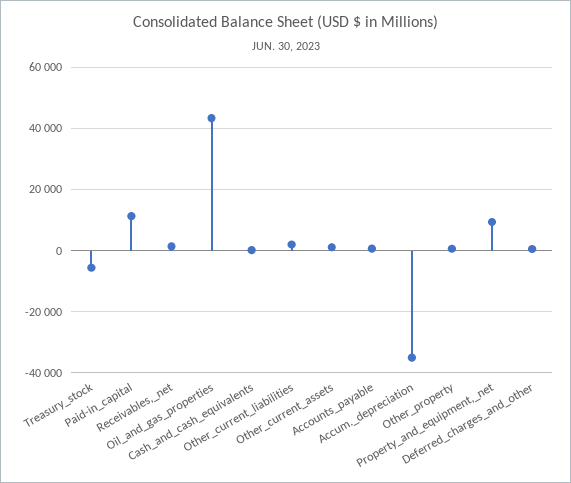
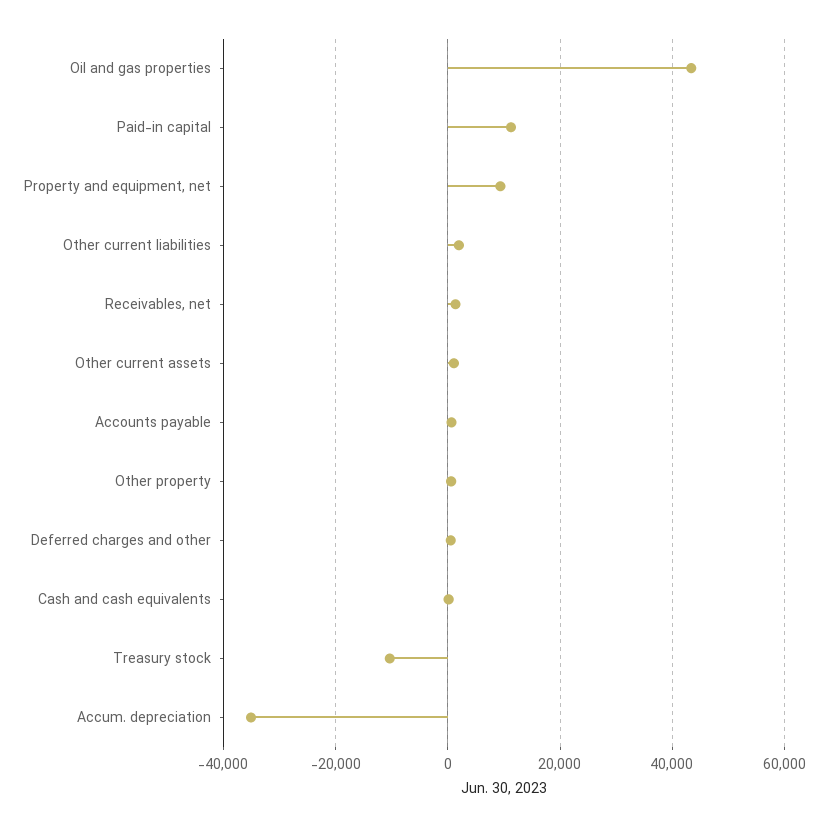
  {
-   "Treasury_stock": -6000,
+   "Treasury_stock": -10000,
    "Paid-in_capital": 12000,
    "Receivables,_net": 2000,
    "Oil_and_gas_properties": 44000,
    "Cash_and_cash_equivalents": 0,
    "Other_current_liabilities": 2000,
    "Other_current_assets": 2000,
    "Accounts_payable": 0,
    "Accum._depreciation": -36000,
    "Other_property": 0,
    "Property_and_equipment,_net": 10000,
    "Deferred_charges_and_other": 0
  }

